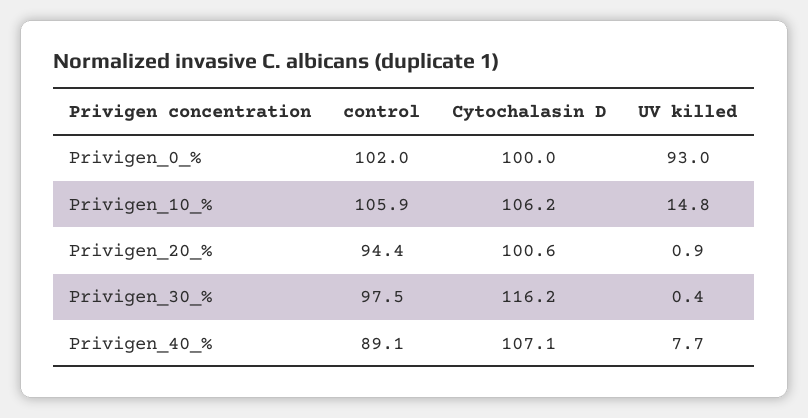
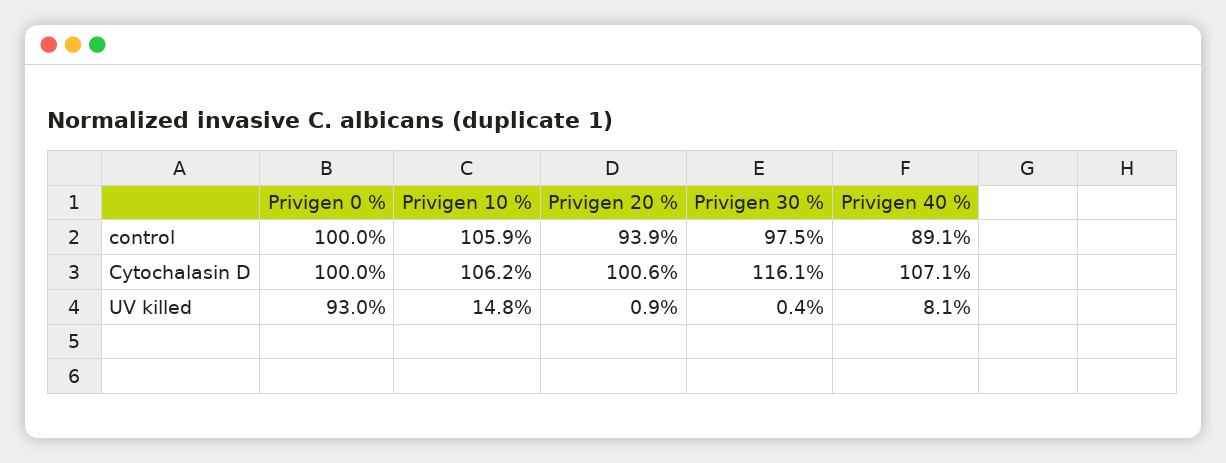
  {
    "control": {
-     "Privigen_0_%": 102,
+     "Privigen_0_%": 100,
      "Privigen_10_%": 105.9,
-     "Privigen_20_%": 94.4,
+     "Privigen_20_%": 93.9,
      "Privigen_30_%": 97.5,
      "Privigen_40_%": 89.1
    },
    "Cytochalasin D": {
      "Privigen_0_%": 100,
      "Privigen_10_%": 106.2,
      "Privigen_20_%": 100.6,
-     "Privigen_30_%": 116.2,
+     "Privigen_30_%": 116.1,
      "Privigen_40_%": 107.1
    },
    "UV killed": {
      "Privigen_0_%": 93,
      "Privigen_10_%": 14.8,
      "Privigen_20_%": 0.9,
      "Privigen_30_%": 0.4,
-     "Privigen_40_%": 7.7
+     "Privigen_40_%": 8.1
    }
  }

